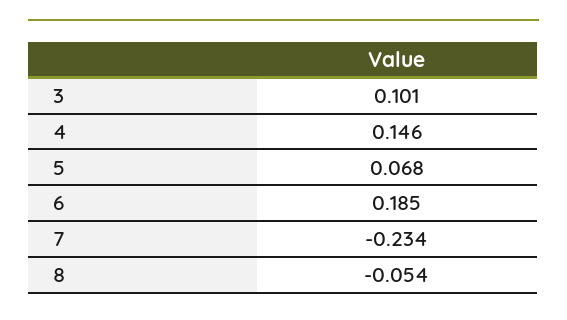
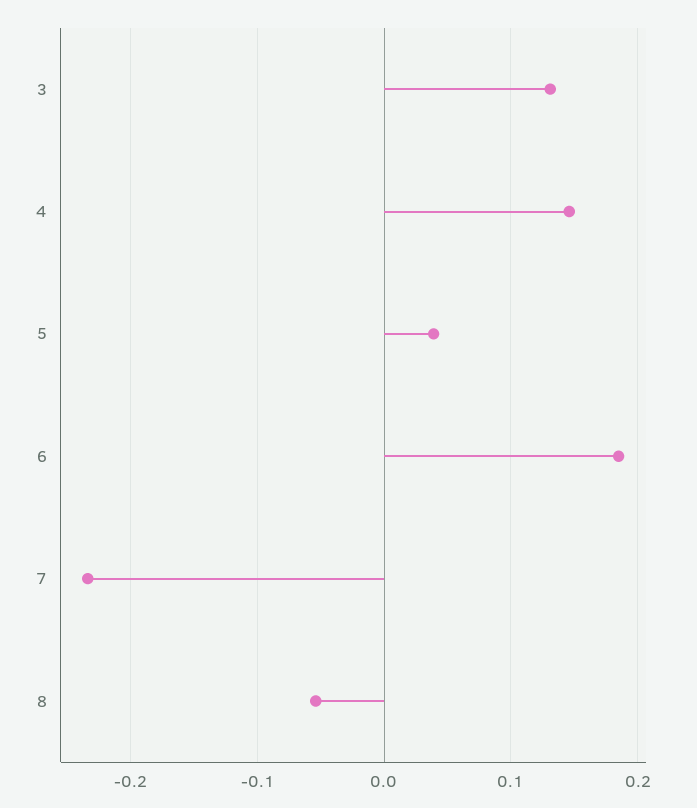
  {
-   "3": 0.101,
+   "3": 0.13,
    "4": 0.146,
-   "5": 0.068,
+   "5": 0.04,
    "6": 0.185,
    "7": -0.234,
    "8": -0.054
  }

